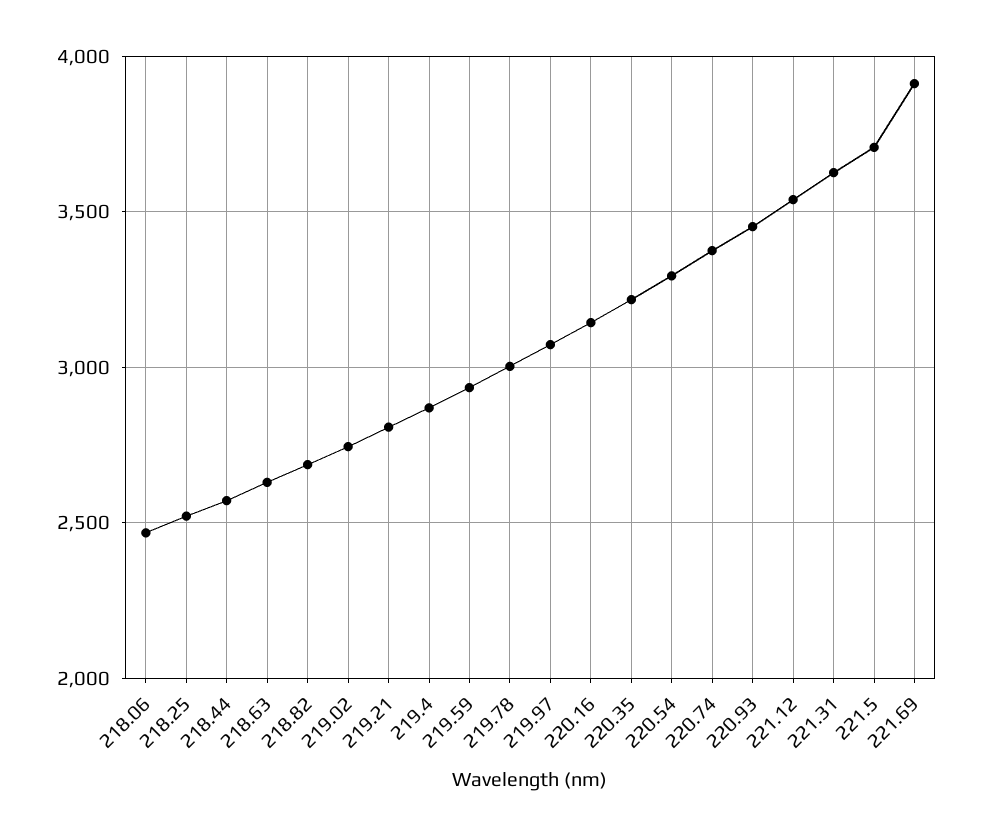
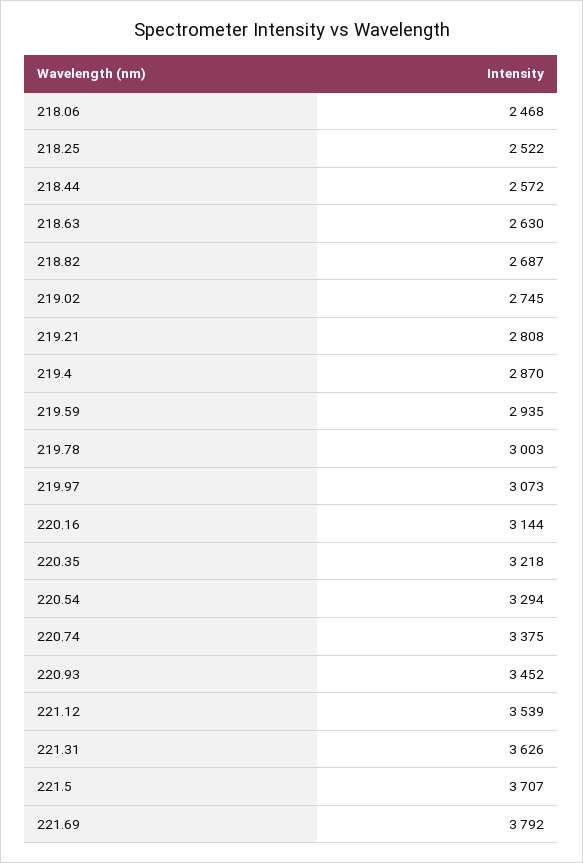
  {
    "218.06": 2468,
    "218.25": 2522,
    "218.44": 2572,
    "218.63": 2630,
    "218.82": 2687,
    "219.02": 2745,
    "219.21": 2808,
    "219.4": 2870,
    "219.59": 2935,
    "219.78": 3003,
    "219.97": 3073,
    "220.16": 3144,
    "220.35": 3218,
    "220.54": 3294,
    "220.74": 3375,
    "220.93": 3452,
    "221.12": 3539,
    "221.31": 3626,
    "221.5": 3707,
-   "221.69": 3900
+   "221.69": 3792
  }

